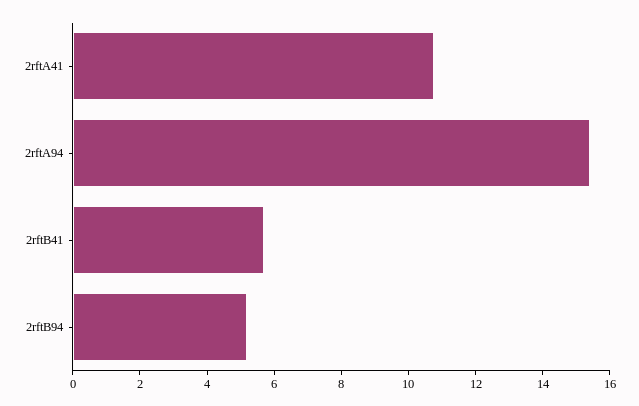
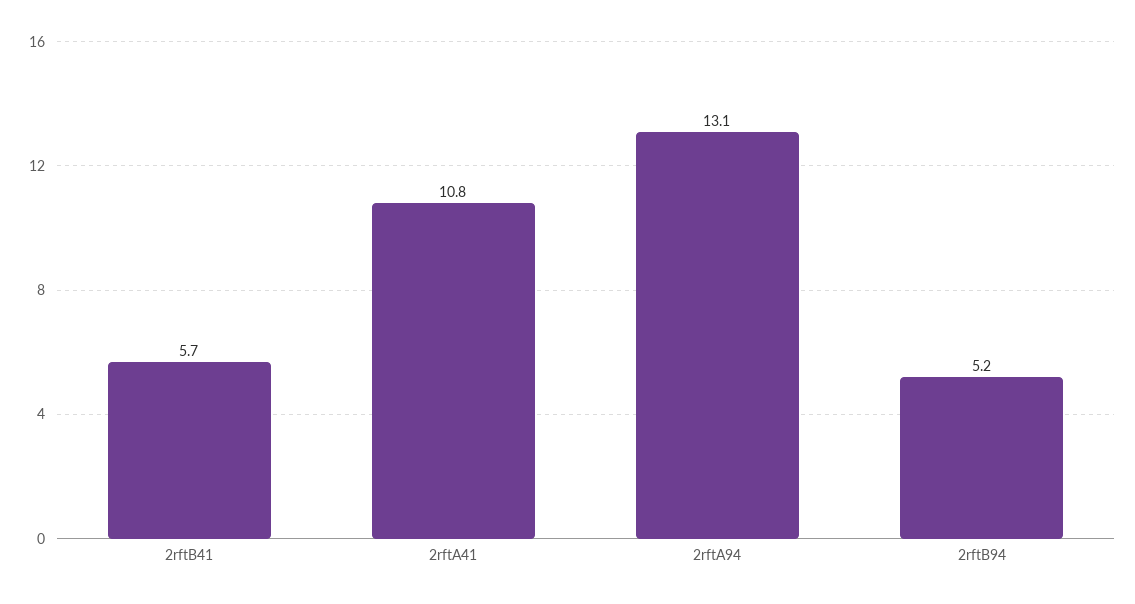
  {
    "2rftA41": 10.8,
-   "2rftA94": 15.5,
+   "2rftA94": 13.1,
    "2rftB41": 5.7,
    "2rftB94": 5.2
  }

